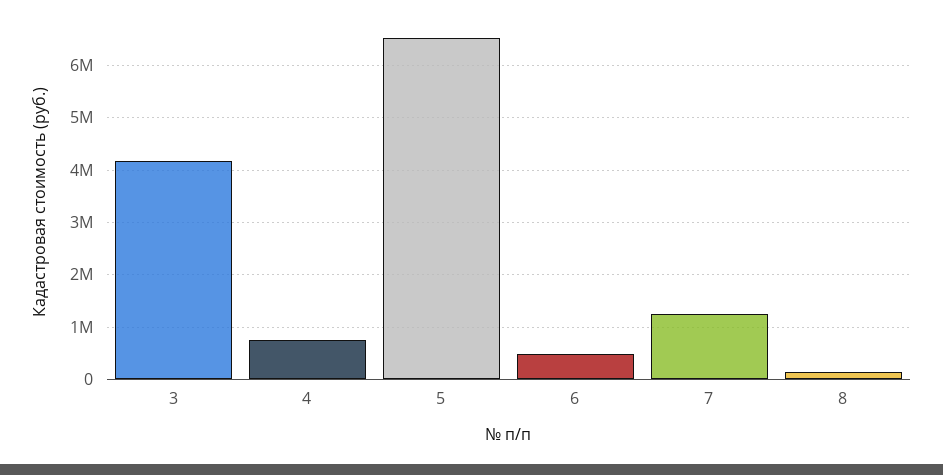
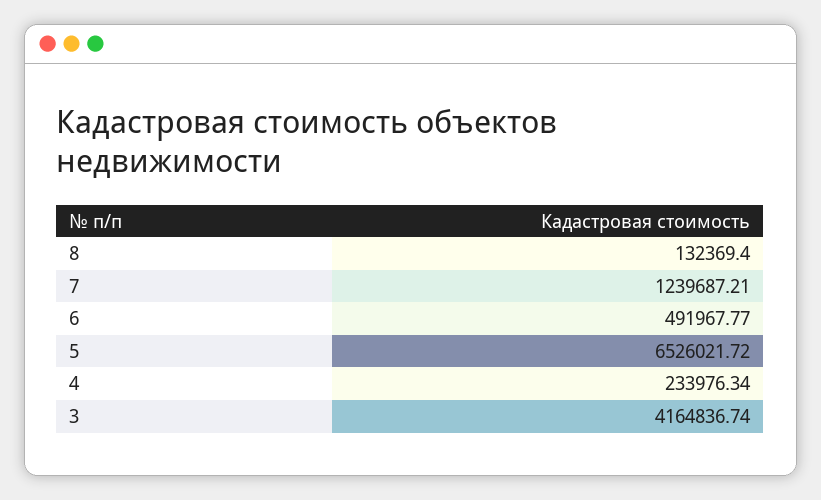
  {
    "3": 4164836.74,
-   "4": 800000,
+   "4": 233976.34,
    "5": 6526021.72,
    "6": 491967.77,
    "7": 1239687.21,
    "8": 132369.4
  }

